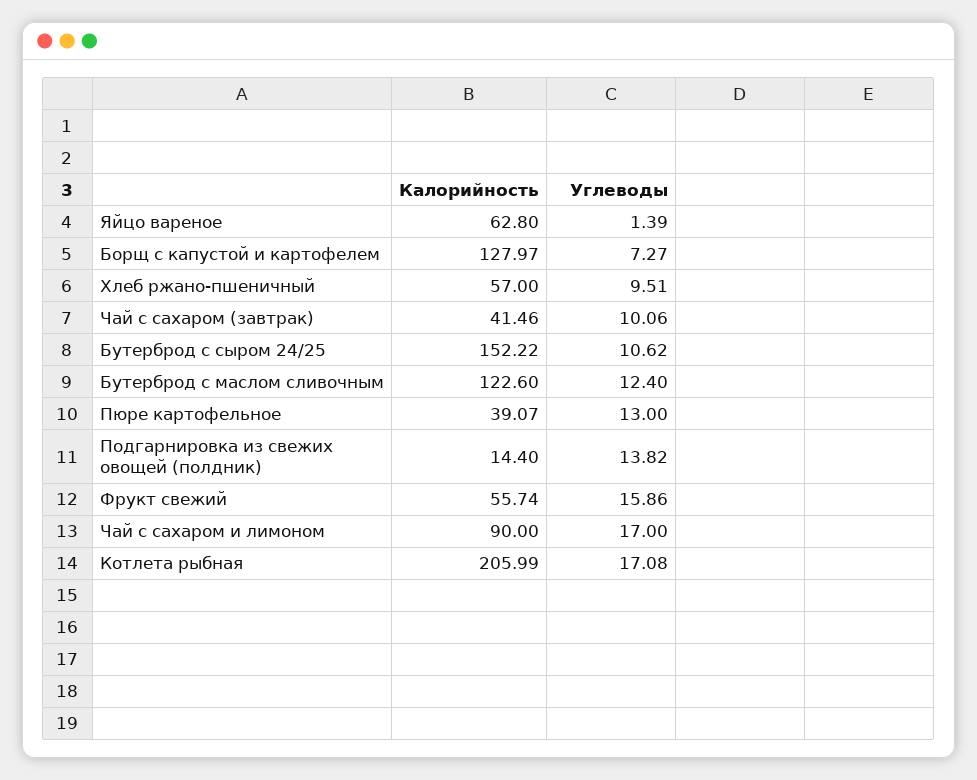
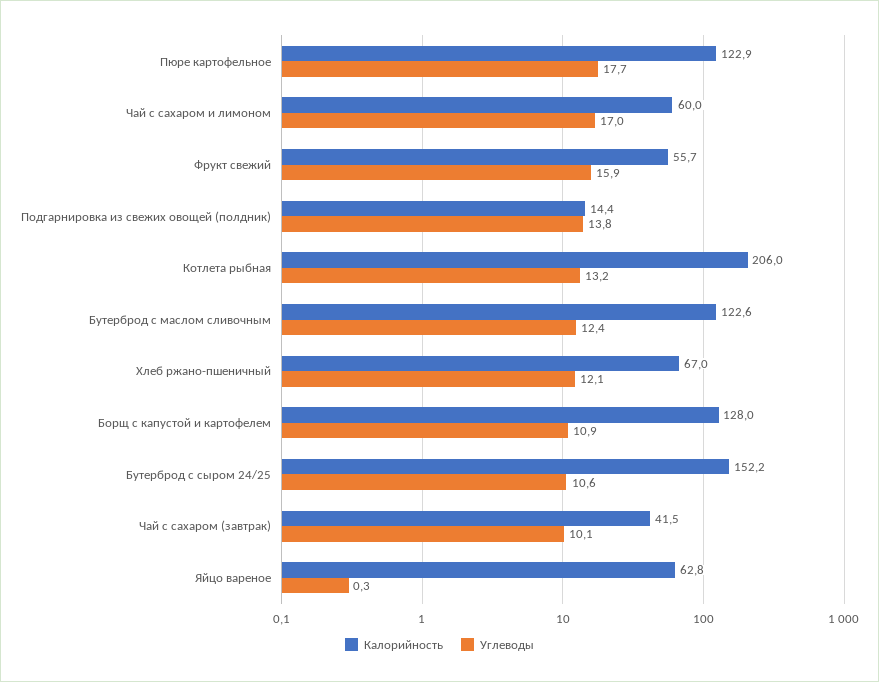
  {
    "Калорийность": {
      "Яйцо вареное": 62.8,
      "Борщ с капустой и картофелем": 127.97,
-     "Хлеб ржано-пшеничный": 57,
+     "Хлеб ржано-пшеничный": 67,
      "Чай с сахаром (завтрак)": 41.46,
      "Бутерброд с сыром 24/25": 152.22,
      "Бутерброд с маслом сливочным": 122.6,
-     "Пюре картофельное": 39.07,
+     "Пюре картофельное": 122.9,
      "Подгарнировка из свежих овощей (полдник)": 14.4,
      "Фрукт свежий": 55.74,
-     "Чай с сахаром и лимоном": 90,
+     "Чай с сахаром и лимоном": 60,
      "Котлета рыбная": 205.99
    },
    "Углеводы": {
-     "Яйцо вареное": 1.39,
+     "Яйцо вареное": 0.3,
-     "Борщ с капустой и картофелем": 7.27,
+     "Борщ с капустой и картофелем": 10.9,
-     "Хлеб ржано-пшеничный": 9.51,
+     "Хлеб ржано-пшеничный": 12.1,
      "Чай с сахаром (завтрак)": 10.06,
      "Бутерброд с сыром 24/25": 10.62,
      "Бутерброд с маслом сливочным": 12.4,
-     "Пюре картофельное": 13,
+     "Пюре картофельное": 17.7,
      "Подгарнировка из свежих овощей (полдник)": 13.82,
      "Фрукт свежий": 15.86,
      "Чай с сахаром и лимоном": 17,
-     "Котлета рыбная": 17.08
+     "Котлета рыбная": 13.2
    }
  }

